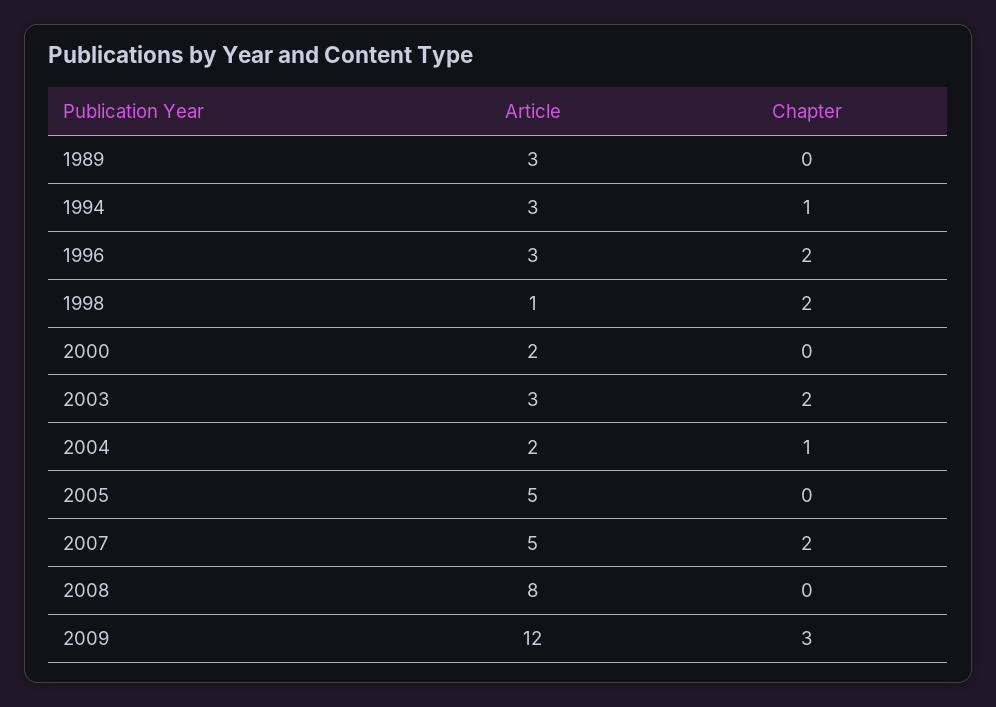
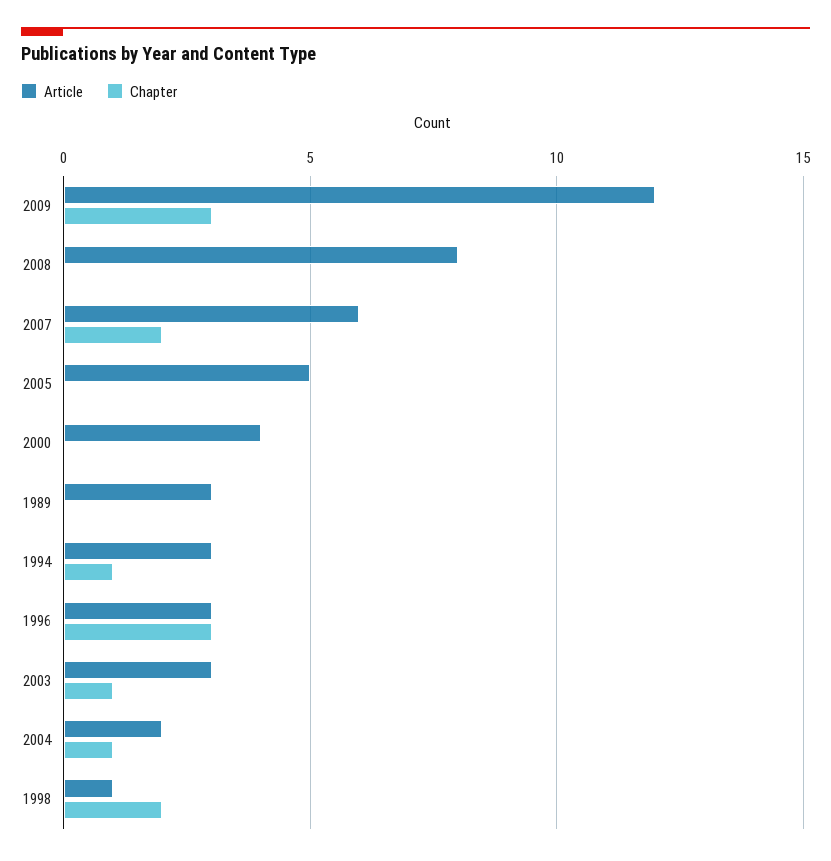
  {
    "Article": {
      "1989": 3,
      "1994": 3,
      "1996": 3,
      "1998": 1,
-     "2000": 2,
+     "2000": 4,
      "2003": 3,
      "2004": 2,
      "2005": 5,
-     "2007": 5,
+     "2007": 6,
      "2008": 8,
      "2009": 12
    },
    "Chapter": {
      "1989": 0,
      "1994": 1,
-     "1996": 2,
+     "1996": 3,
      "1998": 2,
      "2000": 0,
-     "2003": 2,
+     "2003": 1,
      "2004": 1,
      "2005": 0,
      "2007": 2,
      "2008": 0,
      "2009": 3
    }
  }

